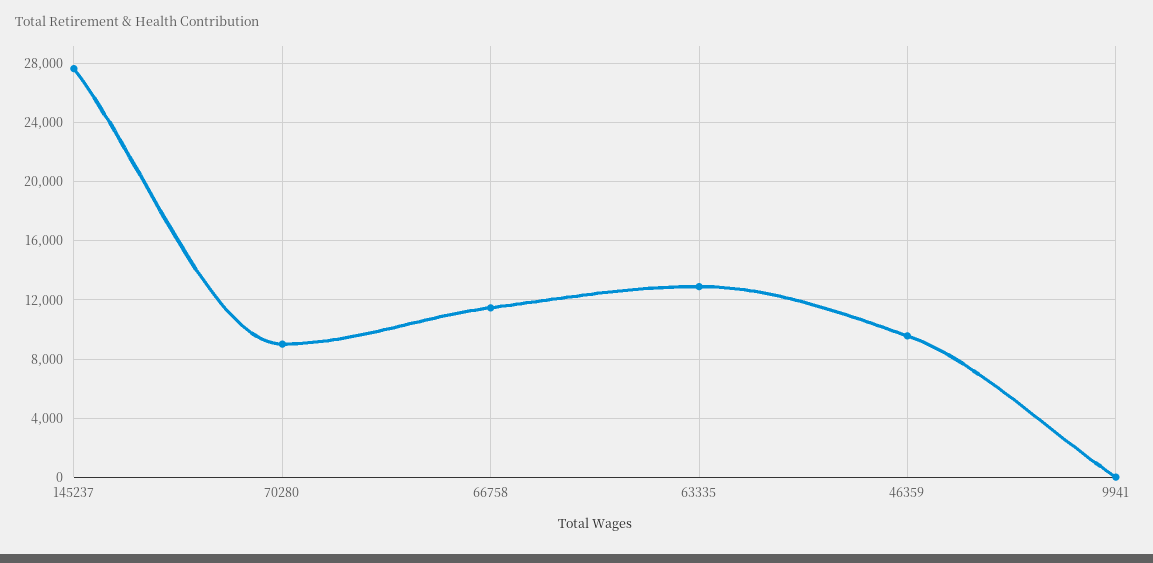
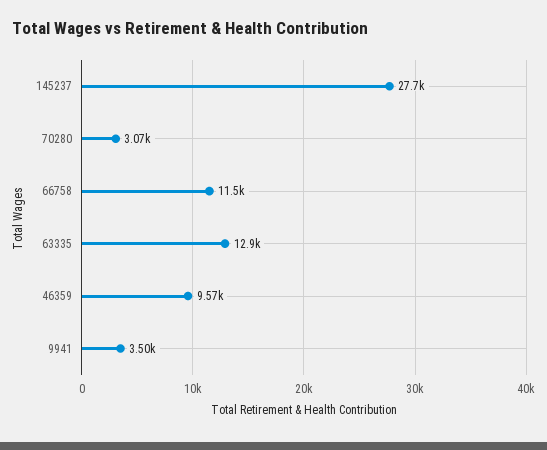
  {
    "145237": 27700,
-   "70280": 9000,
+   "70280": 3070,
    "66758": 11500,
    "63335": 12900,
    "46359": 9570,
-   "9941": 0
+   "9941": 3500
  }

